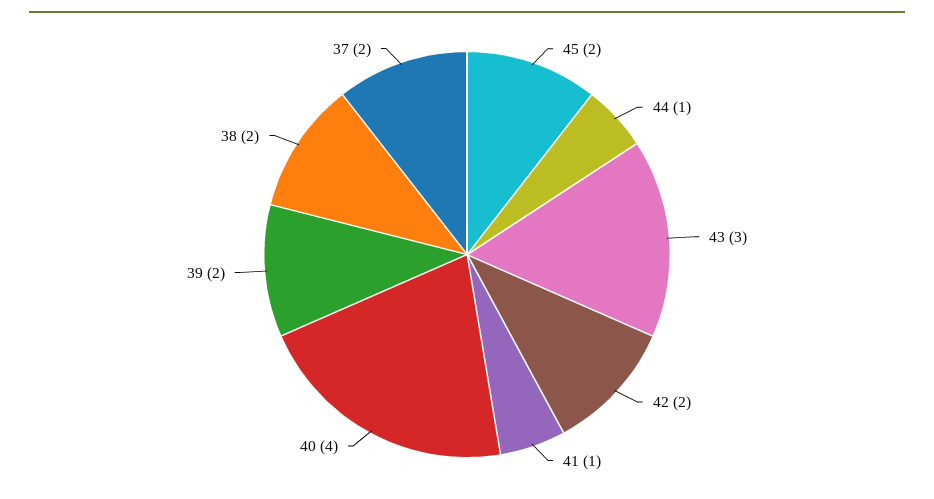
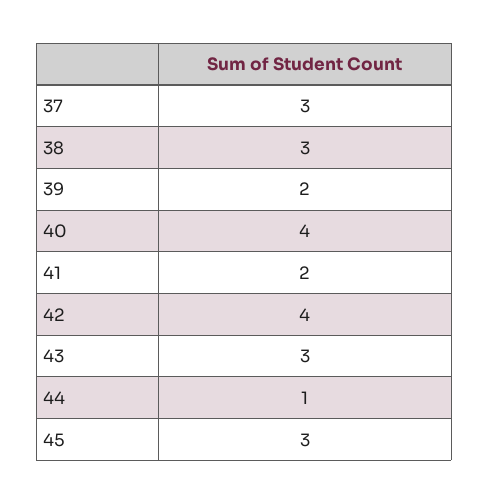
  {
-   "45": 2,
+   "45": 3,
    "44": 1,
    "43": 3,
-   "42": 2,
+   "42": 4,
-   "41": 1,
+   "41": 2,
    "40": 4,
    "39": 2,
-   "38": 2,
+   "38": 3,
-   "37": 2
+   "37": 3
  }

